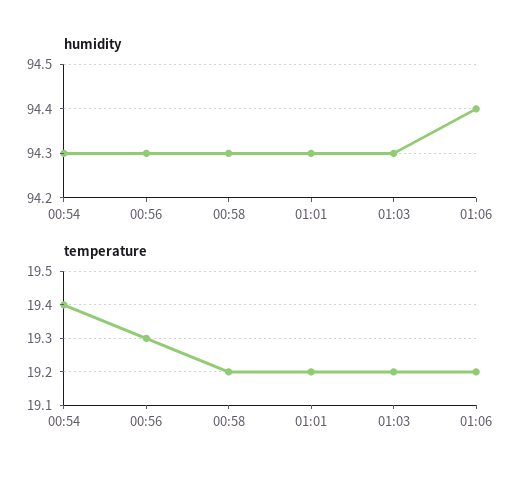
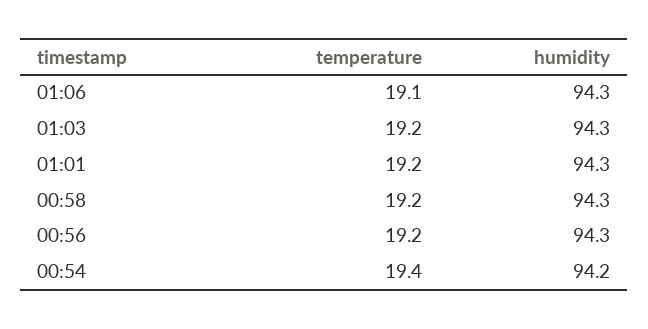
  {
    "humidity": {
-     "00:54": 94.3,
+     "00:54": 94.2,
      "00:56": 94.3,
      "00:58": 94.3,
      "01:01": 94.3,
      "01:03": 94.3,
-     "01:06": 94.4
+     "01:06": 94.3
    },
    "temperature": {
      "00:54": 19.4,
-     "00:56": 19.3,
+     "00:56": 19.2,
      "00:58": 19.2,
      "01:01": 19.2,
      "01:03": 19.2,
-     "01:06": 19.2
+     "01:06": 19.1
    }
  }

